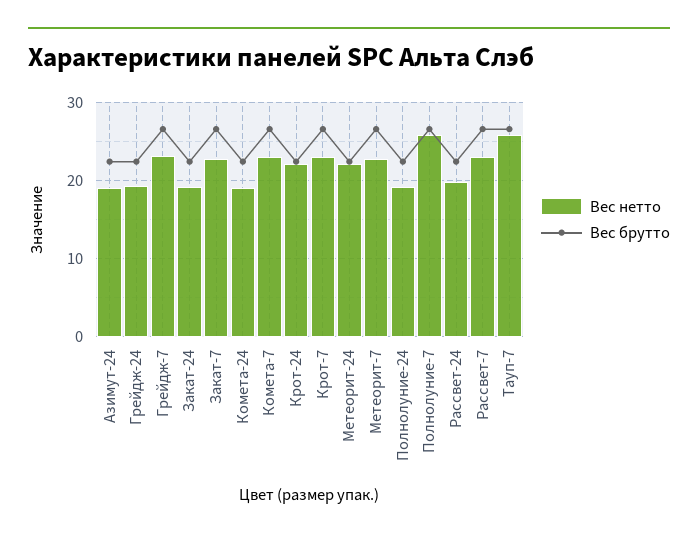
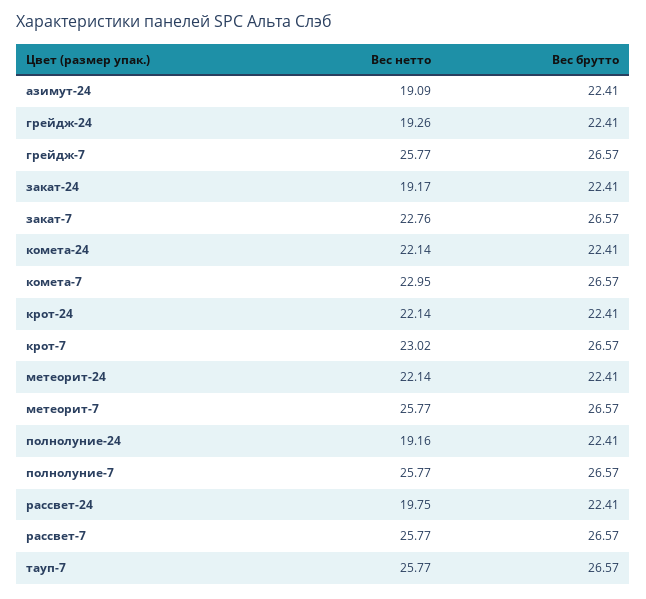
  {
    "Вес нетто": {
      "Азимут-24": 19.09,
      "Грейдж-24": 19.26,
-     "Грейдж-7": 23,
+     "Грейдж-7": 25.77,
      "Закат-24": 19.17,
      "Закат-7": 22.76,
-     "Комета-24": 19,
+     "Комета-24": 22.14,
      "Комета-7": 22.95,
      "Крот-24": 22.14,
      "Крот-7": 23.02,
      "Метеорит-24": 22.14,
-     "Метеорит-7": 23,
+     "Метеорит-7": 25.77,
      "Полнолуние-24": 19.16,
      "Полнолуние-7": 25.77,
      "Рассвет-24": 19.75,
-     "Рассвет-7": 23,
+     "Рассвет-7": 25.77,
      "Тауп-7": 25.77
    },
    "Вес брутто": {
      "Азимут-24": 22.41,
      "Грейдж-24": 22.41,
      "Грейдж-7": 26.57,
      "Закат-24": 22.41,
      "Закат-7": 26.57,
      "Комета-24": 22.41,
      "Комета-7": 26.57,
      "Крот-24": 22.41,
      "Крот-7": 26.57,
      "Метеорит-24": 22.41,
      "Метеорит-7": 26.57,
      "Полнолуние-24": 22.41,
      "Полнолуние-7": 26.57,
      "Рассвет-24": 22.41,
      "Рассвет-7": 26.57,
      "Тауп-7": 26.57
    }
  }

